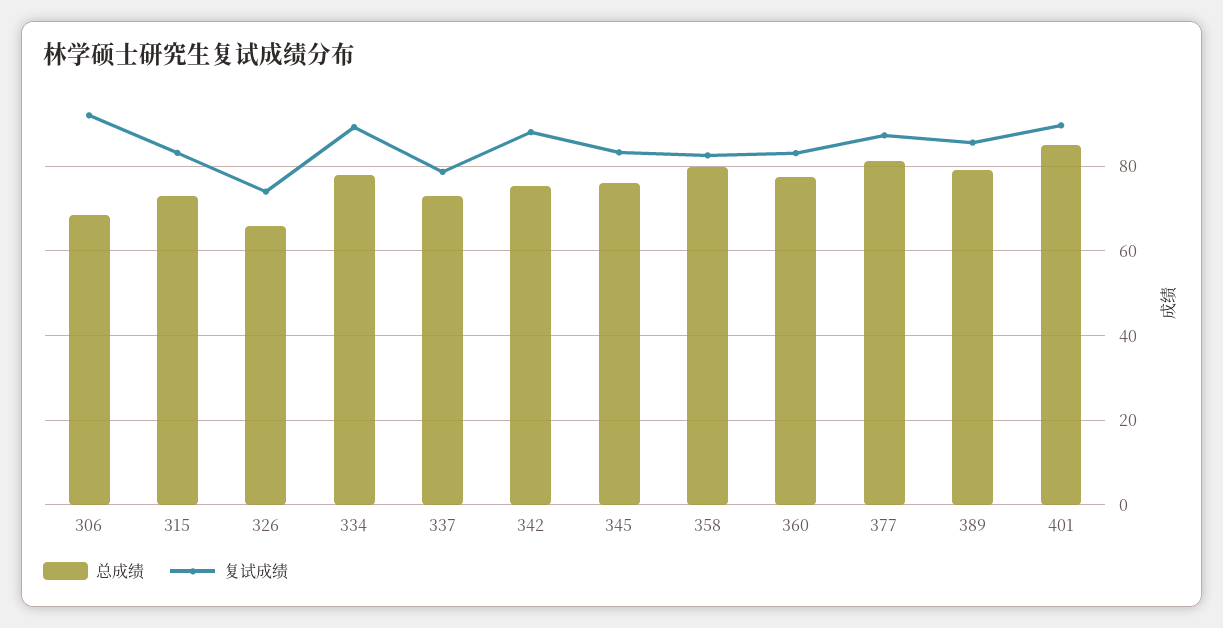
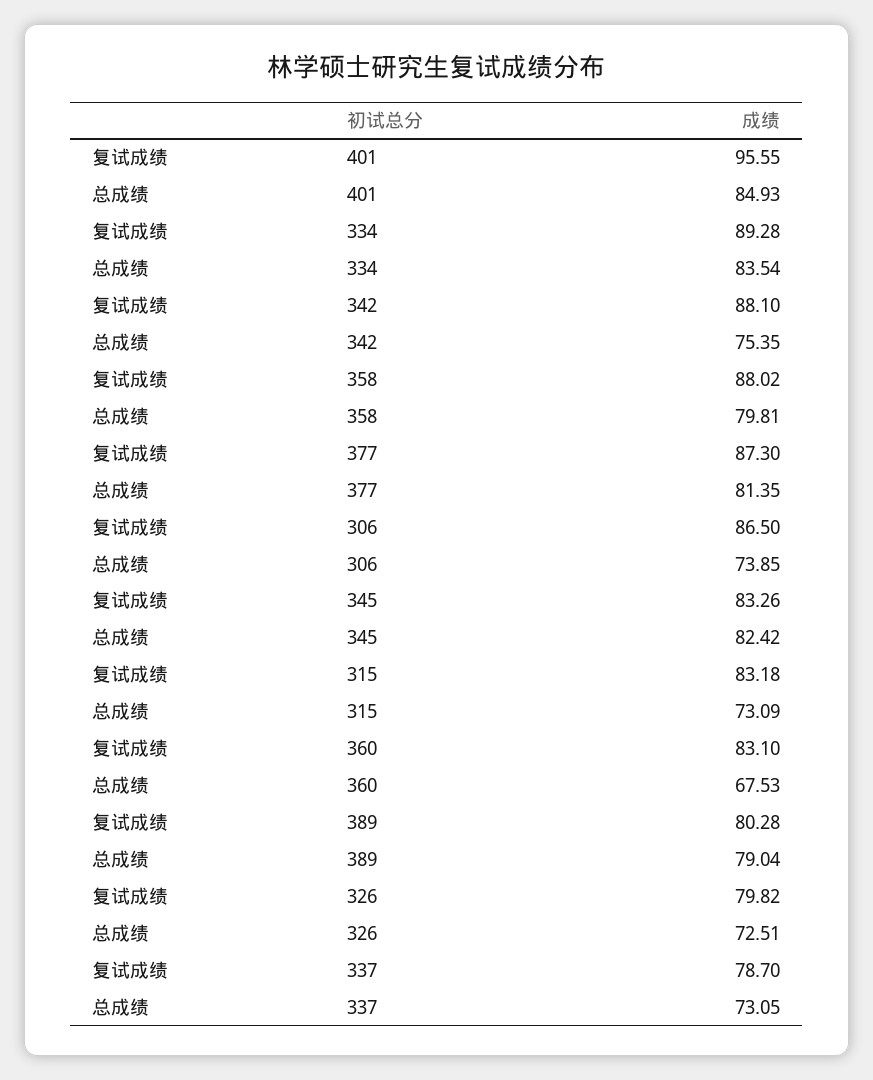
  {
    "总成绩": {
-     "306": 68,
+     "306": 73.85,
      "315": 73.09,
-     "326": 66,
+     "326": 72.51,
-     "334": 78,
+     "334": 83.54,
      "337": 73.05,
      "342": 75.35,
-     "345": 76,
+     "345": 82.42,
      "358": 79.81,
-     "360": 78,
+     "360": 67.53,
      "377": 81.35,
      "389": 79.04,
      "401": 84.93
    },
    "复试成绩": {
-     "306": 92,
+     "306": 86.5,
      "315": 83.18,
-     "326": 74,
+     "326": 79.82,
      "334": 89.28,
      "337": 78.7,
      "342": 88.1,
      "345": 83.26,
-     "358": 82,
+     "358": 88.02,
      "360": 83.1,
      "377": 87.3,
-     "389": 86,
+     "389": 80.28,
-     "401": 90
+     "401": 95.55
    }
  }

